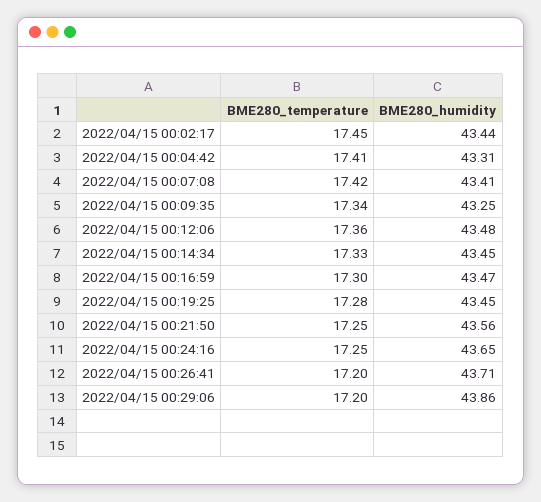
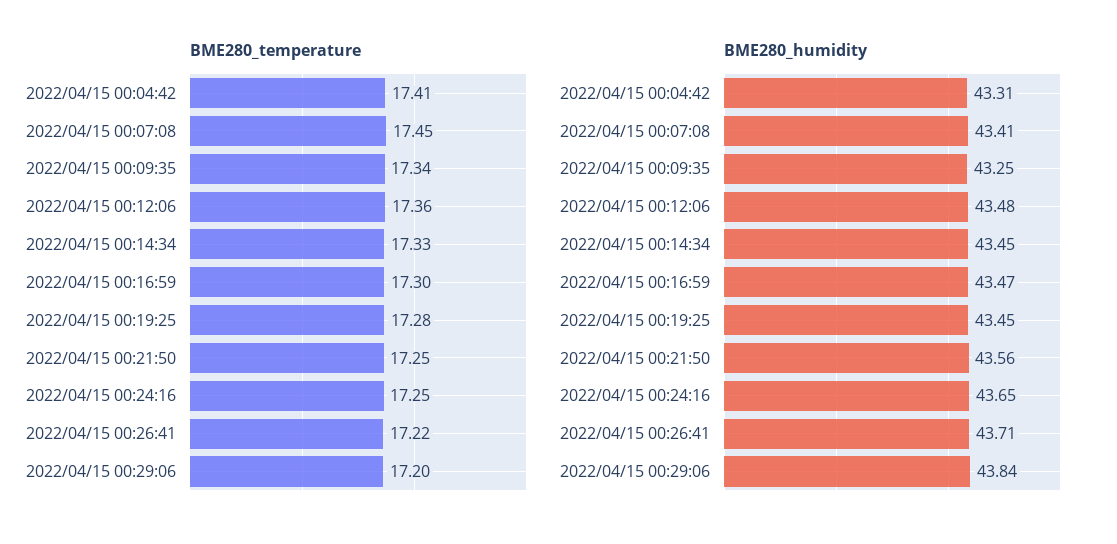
  {
    "BME280_temperature": {
-     "2022/04/15 00:02:17": 17.45,
      "2022/04/15 00:04:42": 17.41,
-     "2022/04/15 00:07:08": 17.42,
+     "2022/04/15 00:07:08": 17.45,
      "2022/04/15 00:09:35": 17.34,
      "2022/04/15 00:12:06": 17.36,
      "2022/04/15 00:14:34": 17.33,
      "2022/04/15 00:16:59": 17.3,
      "2022/04/15 00:19:25": 17.28,
      "2022/04/15 00:21:50": 17.25,
      "2022/04/15 00:24:16": 17.25,
-     "2022/04/15 00:26:41": 17.2,
+     "2022/04/15 00:26:41": 17.22,
      "2022/04/15 00:29:06": 17.2
    },
    "BME280_humidity": {
-     "2022/04/15 00:02:17": 43.44,
      "2022/04/15 00:04:42": 43.31,
      "2022/04/15 00:07:08": 43.41,
      "2022/04/15 00:09:35": 43.25,
      "2022/04/15 00:12:06": 43.48,
      "2022/04/15 00:14:34": 43.45,
      "2022/04/15 00:16:59": 43.47,
      "2022/04/15 00:19:25": 43.45,
      "2022/04/15 00:21:50": 43.56,
      "2022/04/15 00:24:16": 43.65,
      "2022/04/15 00:26:41": 43.71,
-     "2022/04/15 00:29:06": 43.86
+     "2022/04/15 00:29:06": 43.84
    }
  }

